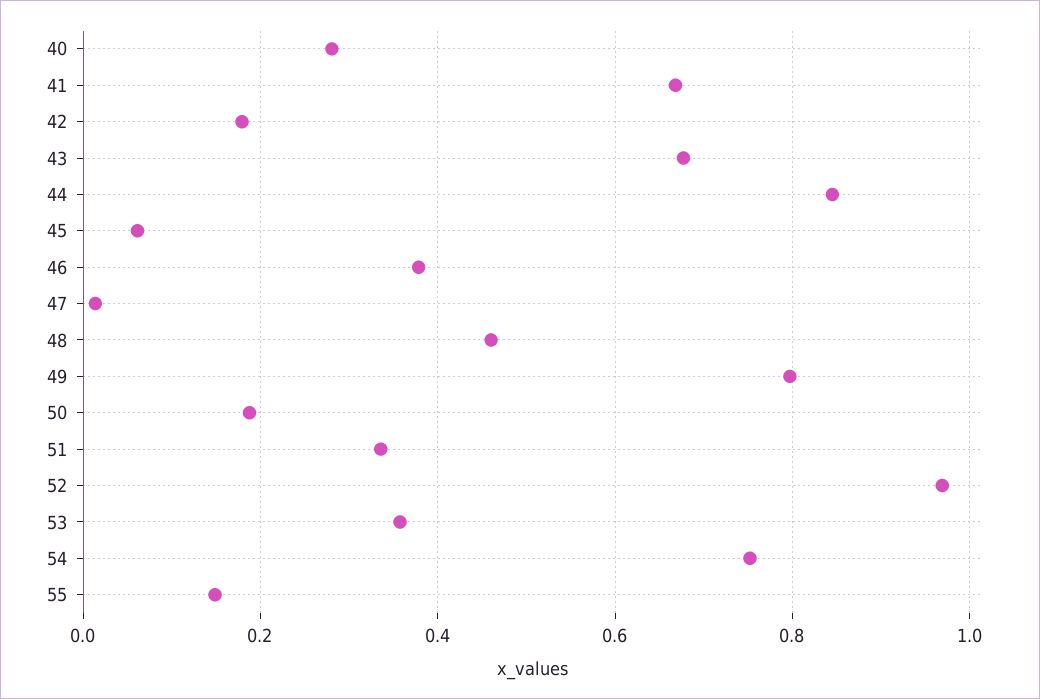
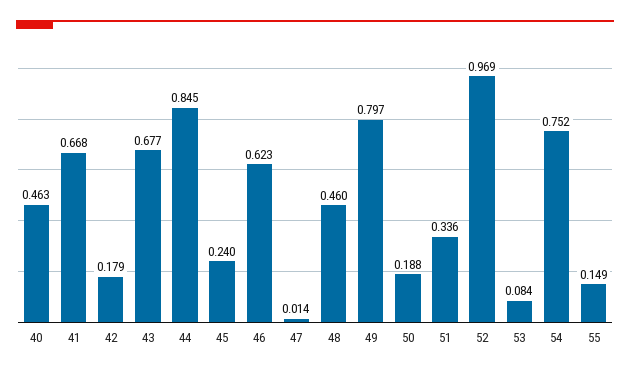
  {
-   "40": 0.28,
+   "40": 0.463,
    "41": 0.668,
    "42": 0.179,
    "43": 0.677,
    "44": 0.845,
-   "45": 0.06,
+   "45": 0.24,
-   "46": 0.38,
+   "46": 0.623,
    "47": 0.014,
    "48": 0.46,
    "49": 0.797,
    "50": 0.188,
    "51": 0.336,
    "52": 0.969,
-   "53": 0.36,
+   "53": 0.084,
    "54": 0.752,
    "55": 0.149
  }

